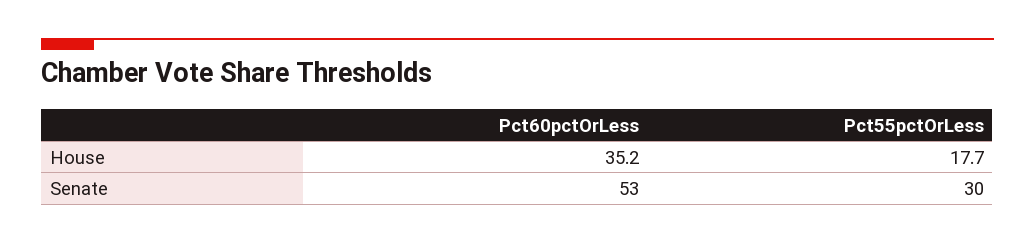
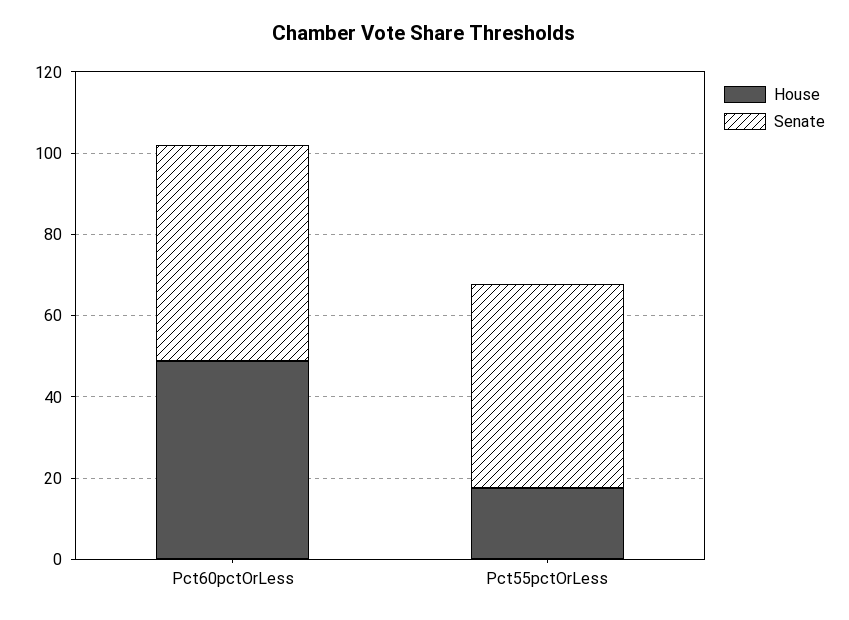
  {
    "House": {
-     "Pct60pctOrLess": 35.2,
+     "Pct60pctOrLess": 50,
      "Pct55pctOrLess": 17.7
    },
    "Senate": {
      "Pct60pctOrLess": 53,
-     "Pct55pctOrLess": 30
+     "Pct55pctOrLess": 50
    }
  }

